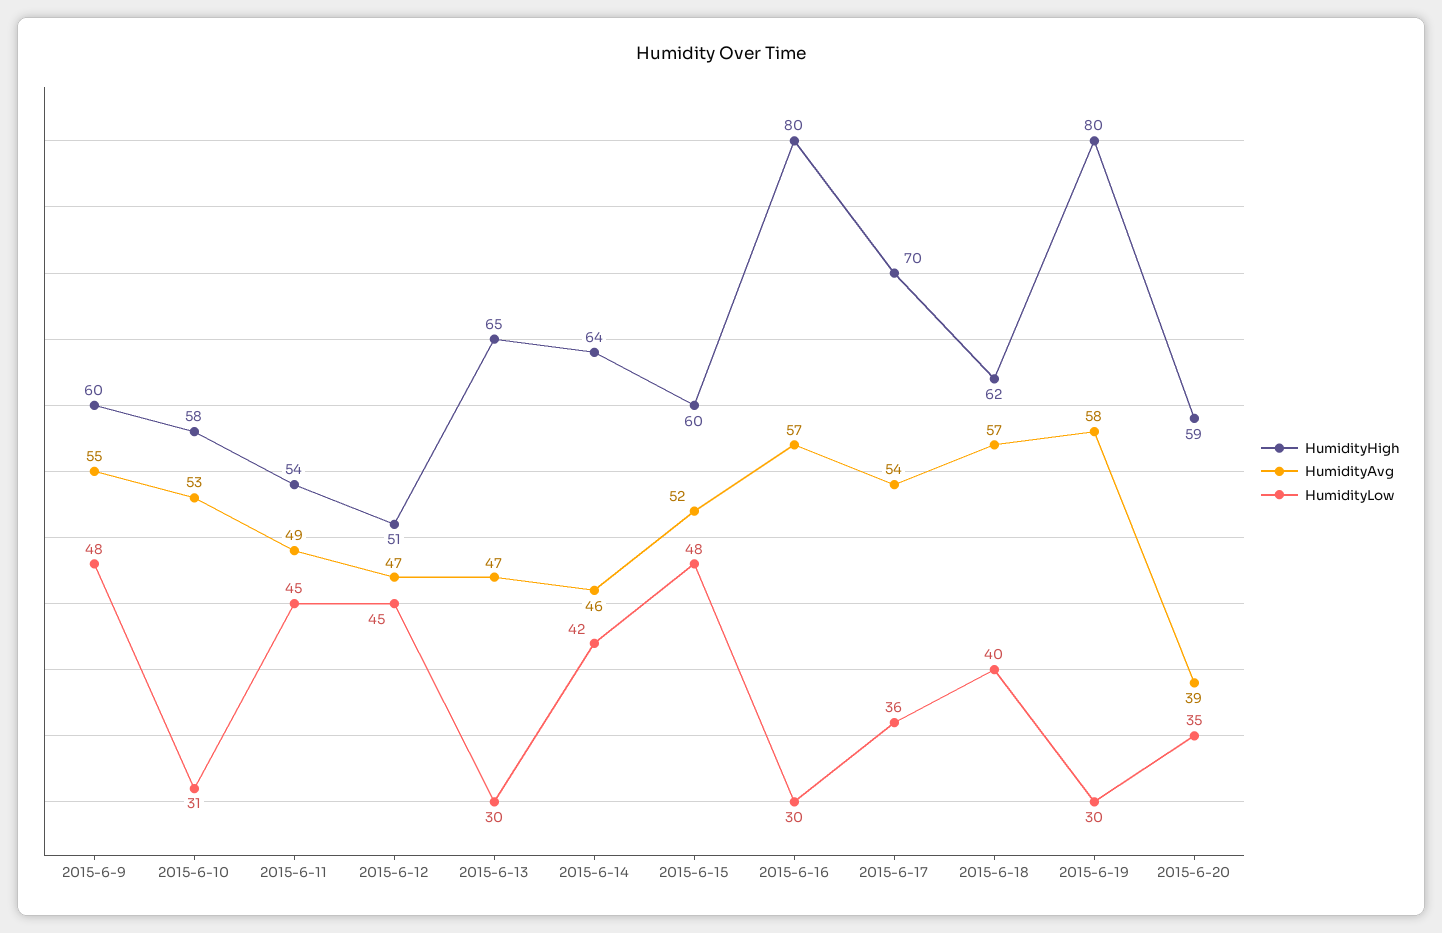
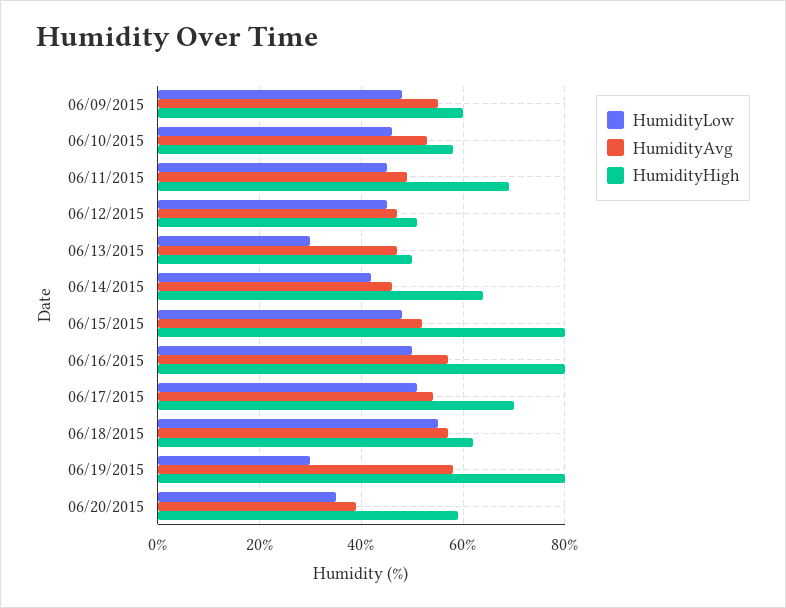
  {
    "HumidityHigh": {
      "2015-6-9": 60,
      "2015-6-10": 58,
-     "2015-6-11": 54,
+     "2015-6-11": 70,
      "2015-6-12": 51,
-     "2015-6-13": 65,
+     "2015-6-13": 50,
      "2015-6-14": 64,
-     "2015-6-15": 60,
+     "2015-6-15": 80,
      "2015-6-16": 80,
      "2015-6-17": 70,
      "2015-6-18": 62,
      "2015-6-19": 80,
      "2015-6-20": 59
    },
    "HumidityAvg": {
      "2015-6-9": 55,
      "2015-6-10": 53,
      "2015-6-11": 49,
      "2015-6-12": 47,
      "2015-6-13": 47,
      "2015-6-14": 46,
      "2015-6-15": 52,
      "2015-6-16": 57,
      "2015-6-17": 54,
      "2015-6-18": 57,
      "2015-6-19": 58,
      "2015-6-20": 39
    },
    "HumidityLow": {
      "2015-6-9": 48,
-     "2015-6-10": 31,
+     "2015-6-10": 45,
      "2015-6-11": 45,
      "2015-6-12": 45,
      "2015-6-13": 30,
      "2015-6-14": 42,
      "2015-6-15": 48,
-     "2015-6-16": 30,
+     "2015-6-16": 50,
-     "2015-6-17": 36,
+     "2015-6-17": 50,
-     "2015-6-18": 40,
+     "2015-6-18": 55,
      "2015-6-19": 30,
      "2015-6-20": 35
    }
  }

